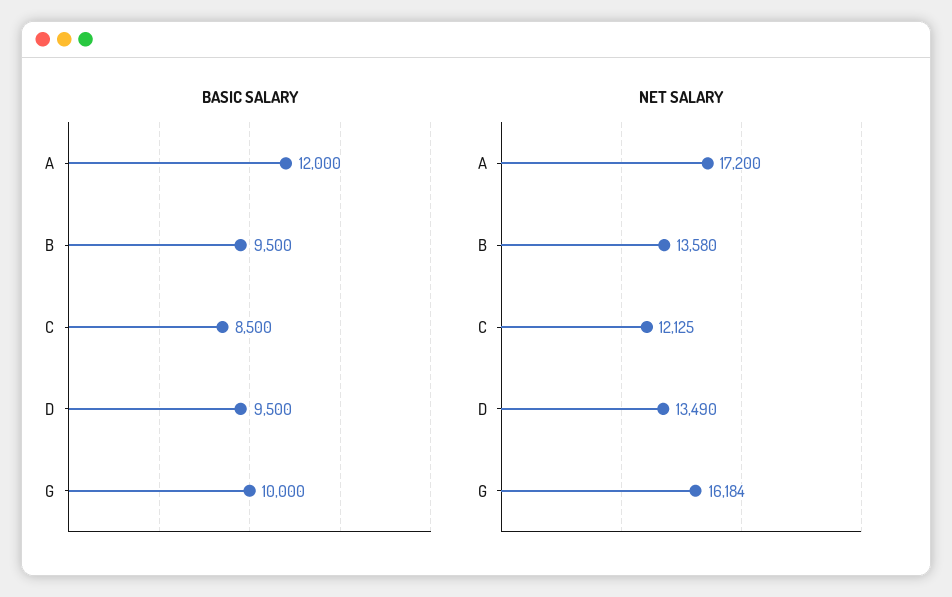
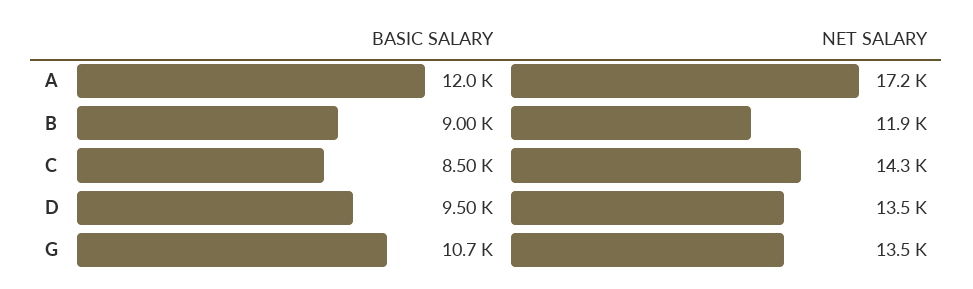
  {
    "BASIC SALARY": {
      "A": 12000,
-     "B": 9500,
+     "B": 9000,
      "C": 8500,
      "D": 9500,
-     "G": 10000
+     "G": 10700
    },
    "NET SALARY": {
      "A": 17200,
-     "B": 13580,
+     "B": 11900,
-     "C": 12125,
+     "C": 14300,
      "D": 13490,
-     "G": 16184
+     "G": 13500
    }
  }

